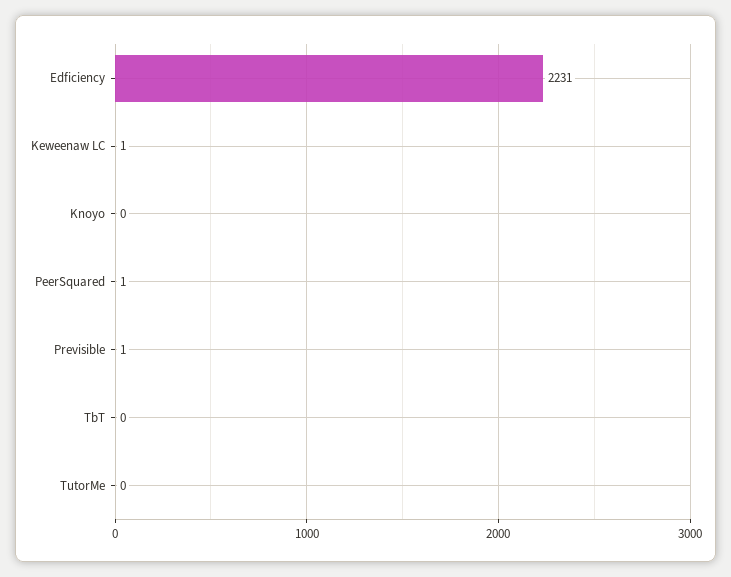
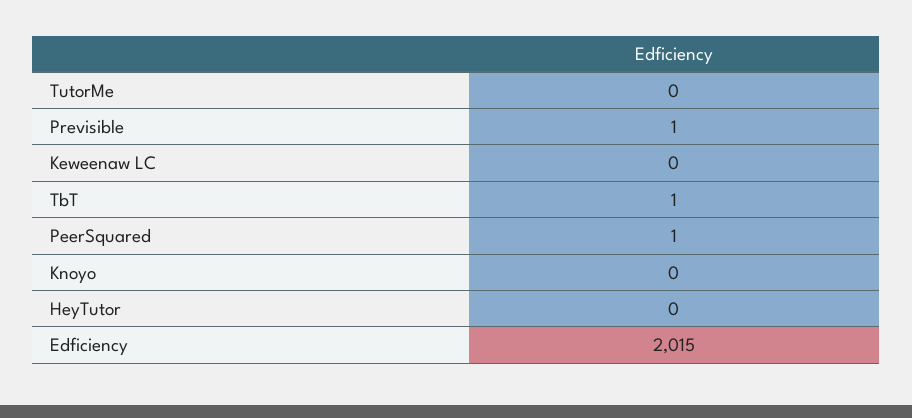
  {
-   "Edficiency": 2231,
+   "Edficiency": 2015,
-   "Keweenaw LC": 1,
+   "Keweenaw LC": 0,
    "Knoyo": 0,
    "PeerSquared": 1,
    "Previsible": 1,
-   "TbT": 0,
+   "TbT": 1,
-   "TutorMe": 0
+   "TutorMe": 0,
+   "HeyTutor": 0
  }

